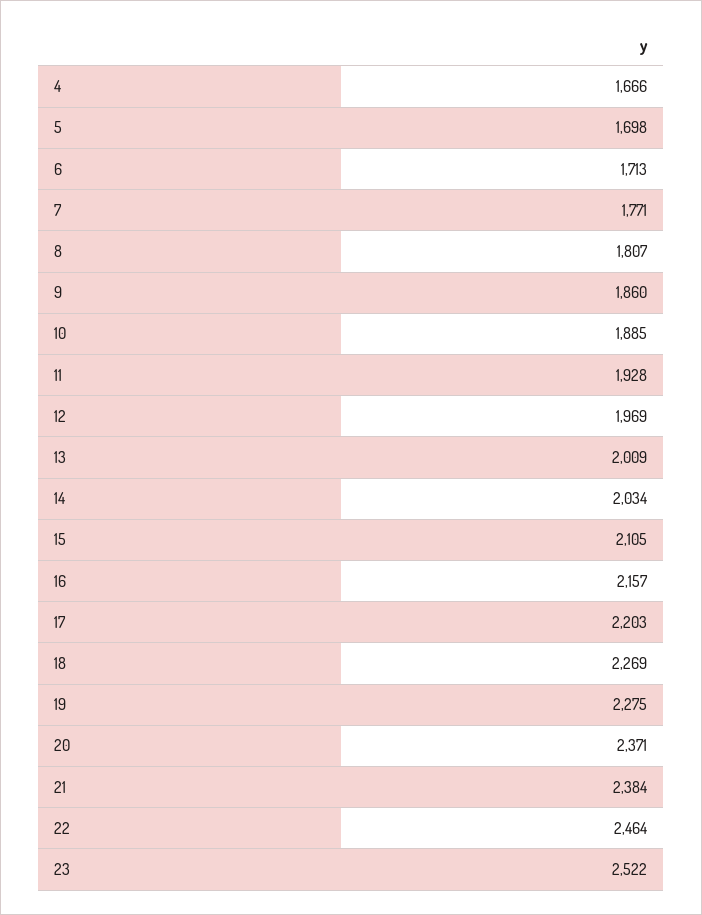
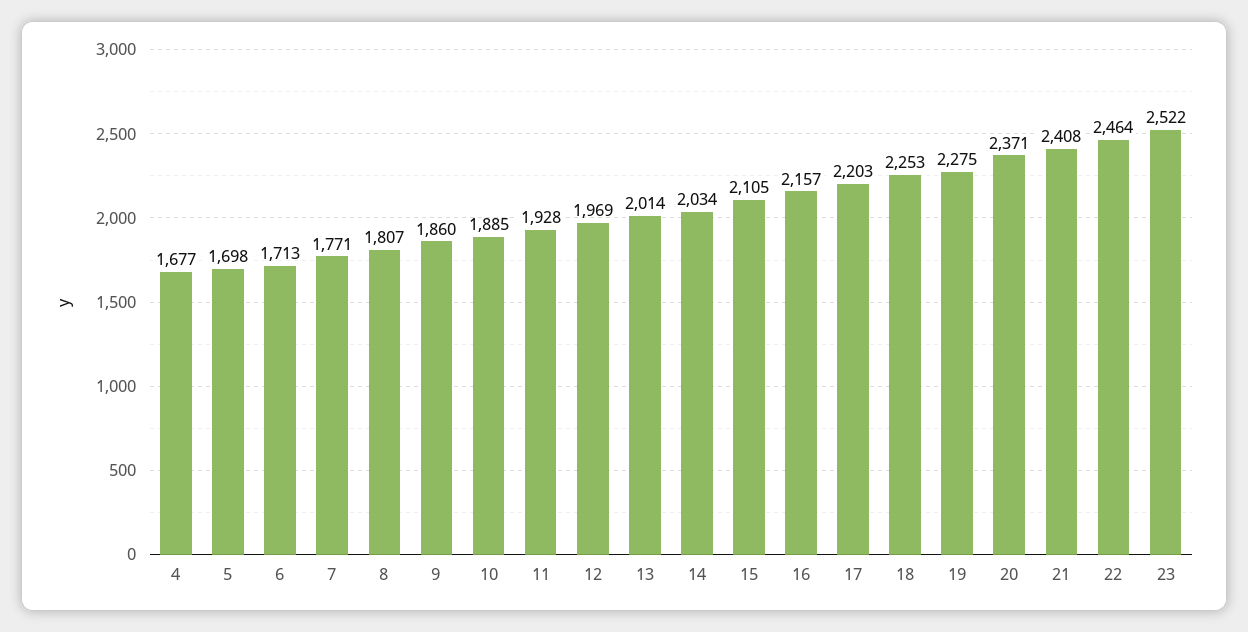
  {
-   "4": 1666,
+   "4": 1677,
    "5": 1698,
    "6": 1713,
    "7": 1771,
    "8": 1807,
    "9": 1860,
    "10": 1885,
    "11": 1928,
    "12": 1969,
-   "13": 2009,
+   "13": 2014,
    "14": 2034,
    "15": 2105,
    "16": 2157,
    "17": 2203,
-   "18": 2269,
+   "18": 2253,
    "19": 2275,
    "20": 2371,
-   "21": 2384,
+   "21": 2408,
    "22": 2464,
    "23": 2522
  }

